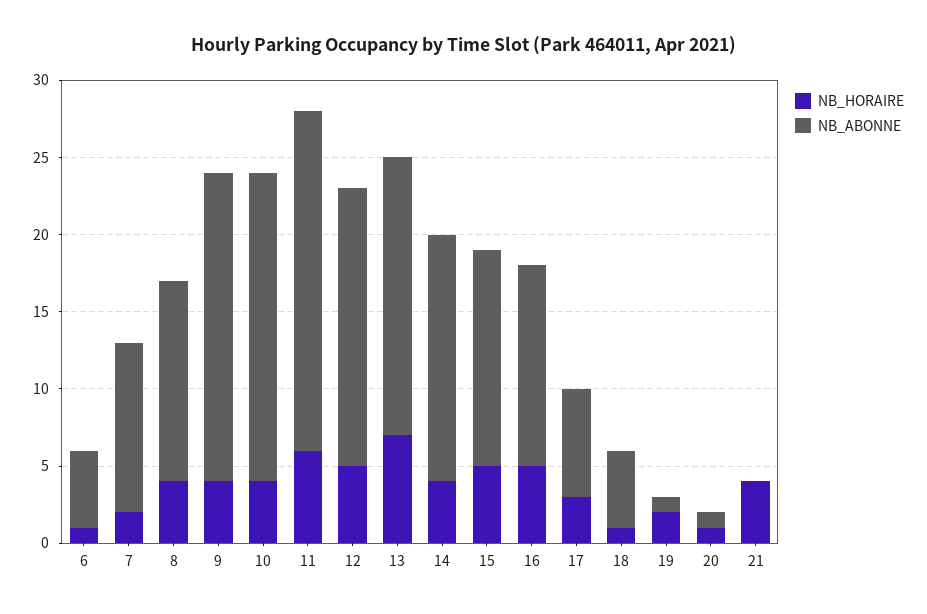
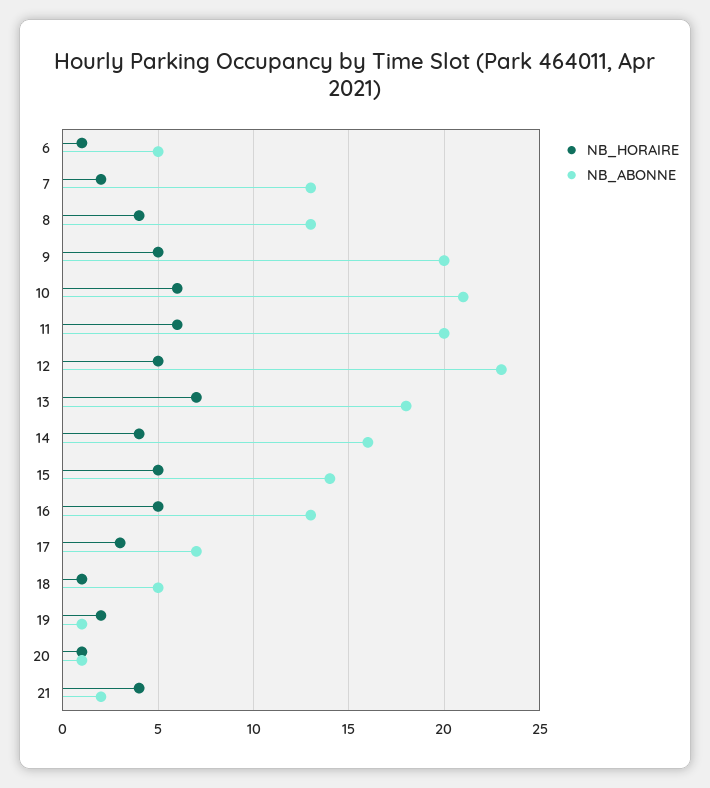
  {
    "NB_HORAIRE": {
      "6": 1,
      "7": 2,
      "8": 4,
-     "9": 4,
+     "9": 5,
-     "10": 4,
+     "10": 6,
      "11": 6,
      "12": 5,
      "13": 7,
      "14": 4,
      "15": 5,
      "16": 5,
      "17": 3,
      "18": 1,
      "19": 2,
      "20": 1,
      "21": 4
    },
    "NB_ABONNE": {
      "6": 5,
-     "7": 11,
+     "7": 13,
      "8": 13,
      "9": 20,
-     "10": 20,
+     "10": 21,
-     "11": 22,
+     "11": 20,
-     "12": 18,
+     "12": 23,
      "13": 18,
      "14": 16,
      "15": 14,
      "16": 13,
      "17": 7,
      "18": 5,
      "19": 1,
      "20": 1,
-     "21": 0
+     "21": 2
    }
  }

